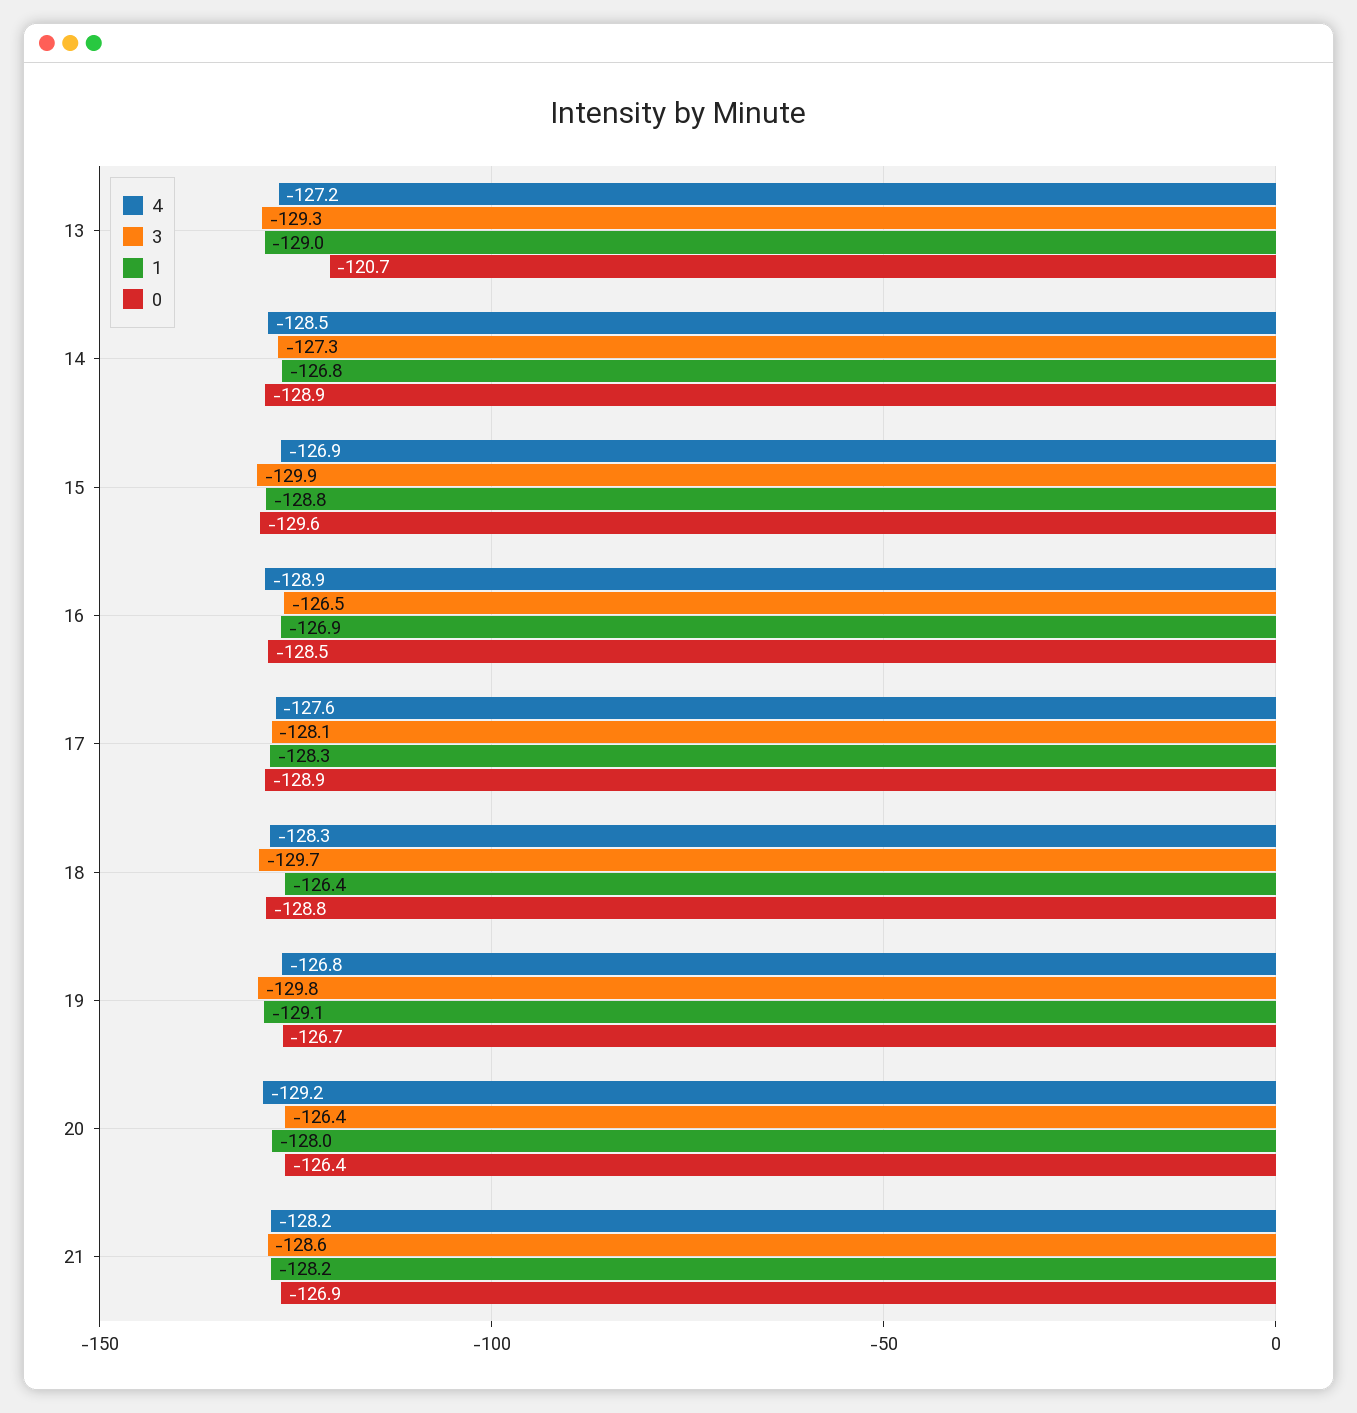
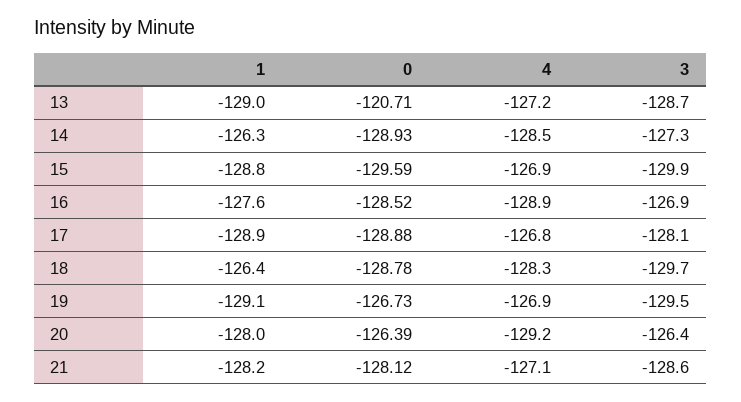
  {
    "4": {
      "13": -127.2,
      "14": -128.5,
      "15": -126.9,
      "16": -128.9,
-     "17": -127.6,
+     "17": -126.8,
      "18": -128.3,
-     "19": -126.8,
+     "19": -126.9,
      "20": -129.2,
-     "21": -128.2
+     "21": -127.1
    },
    "3": {
-     "13": -129.3,
+     "13": -128.7,
      "14": -127.3,
      "15": -129.9,
-     "16": -126.5,
+     "16": -126.9,
      "17": -128.1,
      "18": -129.7,
-     "19": -129.8,
+     "19": -129.5,
      "20": -126.4,
      "21": -128.6
    },
    "1": {
      "13": -129,
-     "14": -126.8,
+     "14": -126.3,
      "15": -128.8,
-     "16": -126.9,
+     "16": -127.6,
-     "17": -128.3,
+     "17": -128.9,
      "18": -126.4,
      "19": -129.1,
      "20": -128,
      "21": -128.2
    },
    "0": {
      "13": -120.71,
      "14": -128.93,
      "15": -129.59,
      "16": -128.52,
      "17": -128.88,
      "18": -128.78,
      "19": -126.73,
      "20": -126.39,
-     "21": -126.9
+     "21": -128.12
    }
  }

